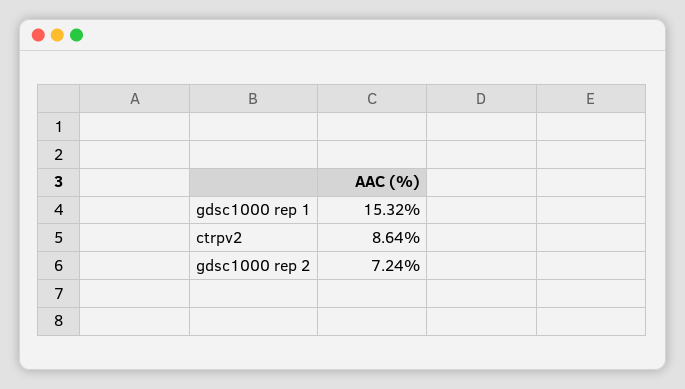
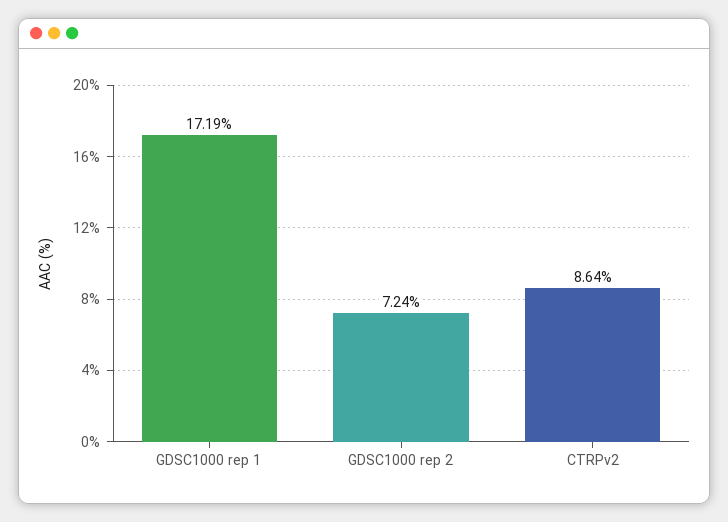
  {
-   "gdsc1000 rep 1": 15.32,
+   "gdsc1000 rep 1": 17.19,
    "ctrpv2": 8.64,
    "gdsc1000 rep 2": 7.24
  }

